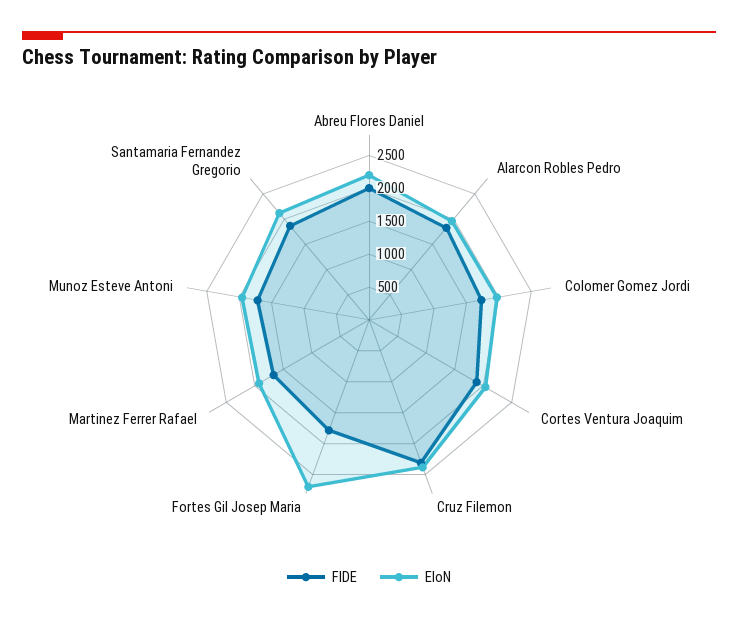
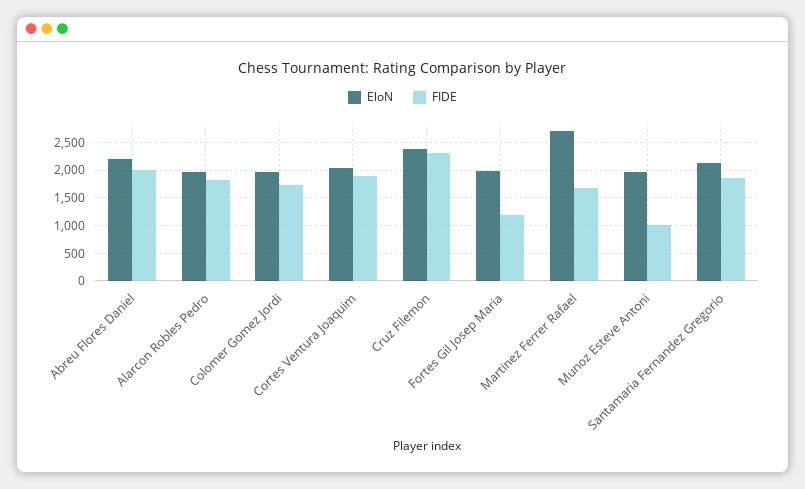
  {
    "FIDE": {
      "Abreu Flores Daniel": 2000,
      "Alarcon Robles Pedro": 1750,
      "Colomer Gomez Jordi": 1750,
      "Cortes Ventura Joaquim": 2000,
      "Cruz Filemon": 2250,
-     "Fortes Gil Josep Maria": 1750,
+     "Fortes Gil Josep Maria": 1250,
      "Martinez Ferrer Rafael": 1750,
-     "Munoz Esteve Antoni": 1750,
+     "Munoz Esteve Antoni": 1000,
      "Santamaria Fernandez Gregorio": 1750
    },
    "EloN": {
      "Abreu Flores Daniel": 2250,
      "Alarcon Robles Pedro": 2000,
      "Colomer Gomez Jordi": 2000,
      "Cortes Ventura Joaquim": 2000,
      "Cruz Filemon": 2500,
-     "Fortes Gil Josep Maria": 2750,
+     "Fortes Gil Josep Maria": 2000,
-     "Martinez Ferrer Rafael": 2000,
+     "Martinez Ferrer Rafael": 2750,
      "Munoz Esteve Antoni": 2000,
      "Santamaria Fernandez Gregorio": 2000
    }
  }

